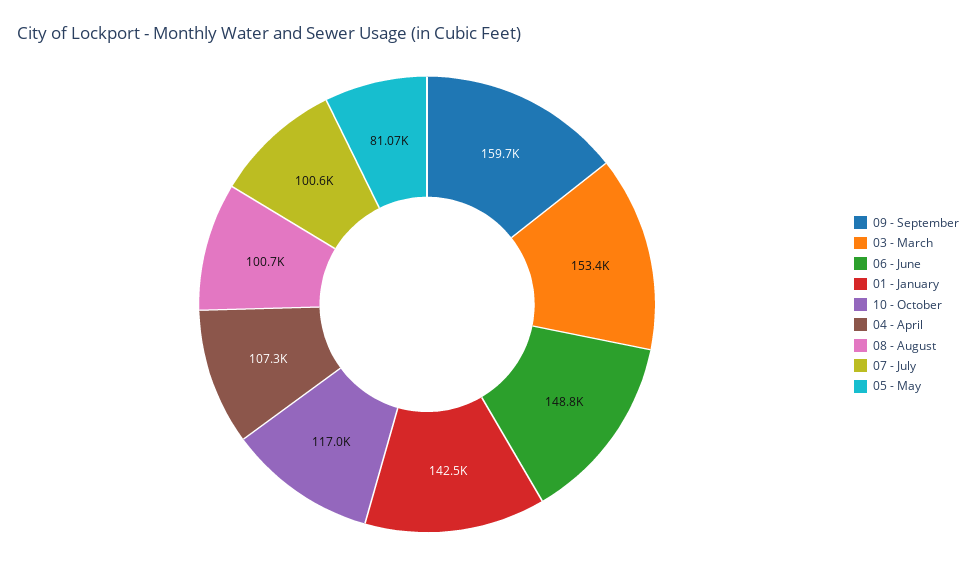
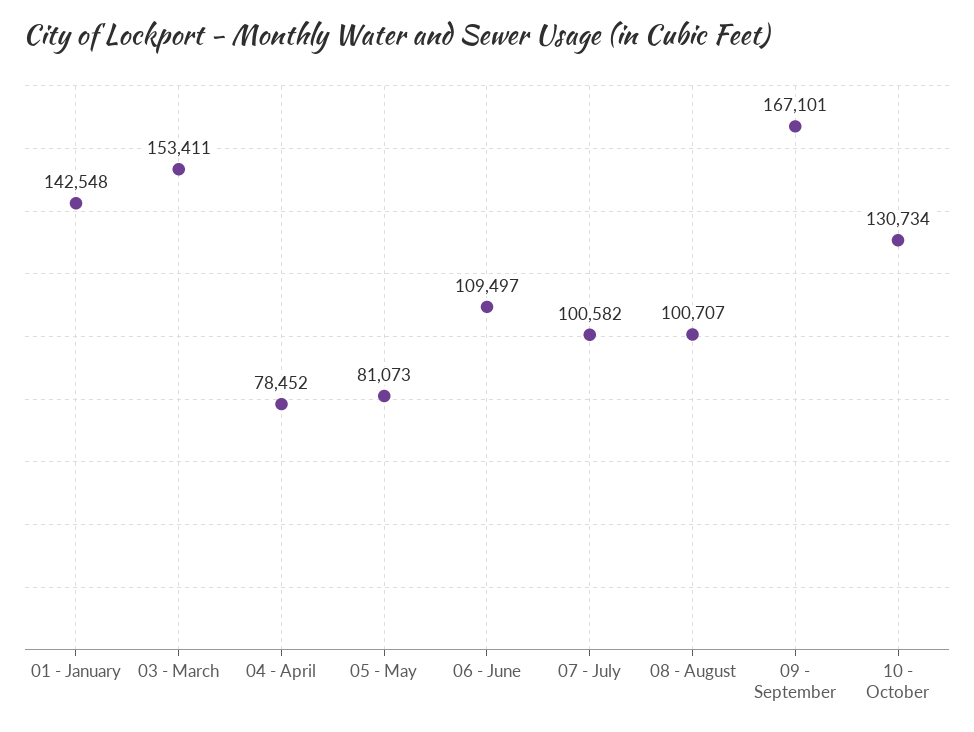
  {
-   "09 - September": 159700,
+   "09 - September": 167101,
    "03 - March": 153411,
-   "06 - June": 148800,
+   "06 - June": 109497,
    "01 - January": 142548,
-   "10 - October": 117000,
+   "10 - October": 130734,
-   "04 - April": 107300,
+   "04 - April": 78452,
    "08 - August": 100707,
    "07 - July": 100582,
    "05 - May": 81073
  }

